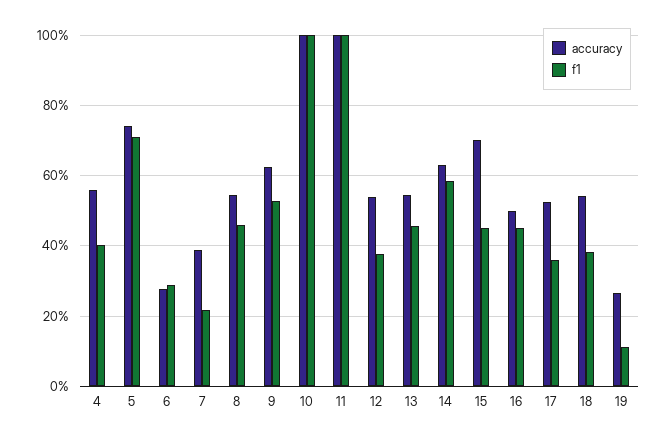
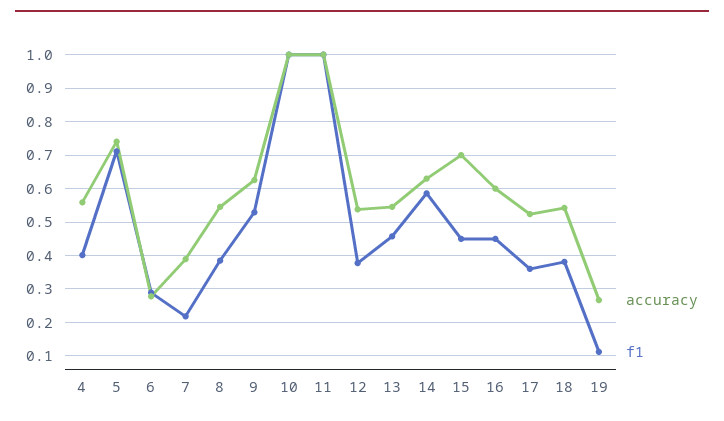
  {
    "accuracy": {
      "4": 0.56,
      "5": 0.74,
      "6": 0.28,
      "7": 0.38,
      "8": 0.54,
      "9": 0.62,
      "10": 1,
      "11": 1,
      "12": 0.54,
      "13": 0.54,
      "14": 0.64,
      "15": 0.7,
-     "16": 0.5,
+     "16": 0.6,
      "17": 0.52,
      "18": 0.54,
      "19": 0.26
    },
    "f1": {
      "4": 0.4,
      "5": 0.72,
      "6": 0.28,
      "7": 0.22,
-     "8": 0.46,
+     "8": 0.38,
      "9": 0.52,
      "10": 1,
      "11": 1,
      "12": 0.38,
      "13": 0.46,
      "14": 0.58,
      "15": 0.46,
      "16": 0.46,
      "17": 0.36,
      "18": 0.38,
      "19": 0.12
    }
  }

